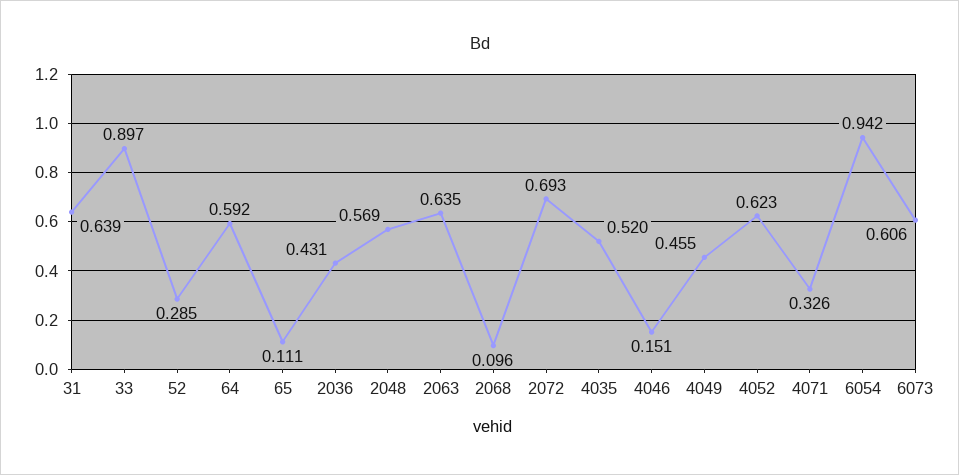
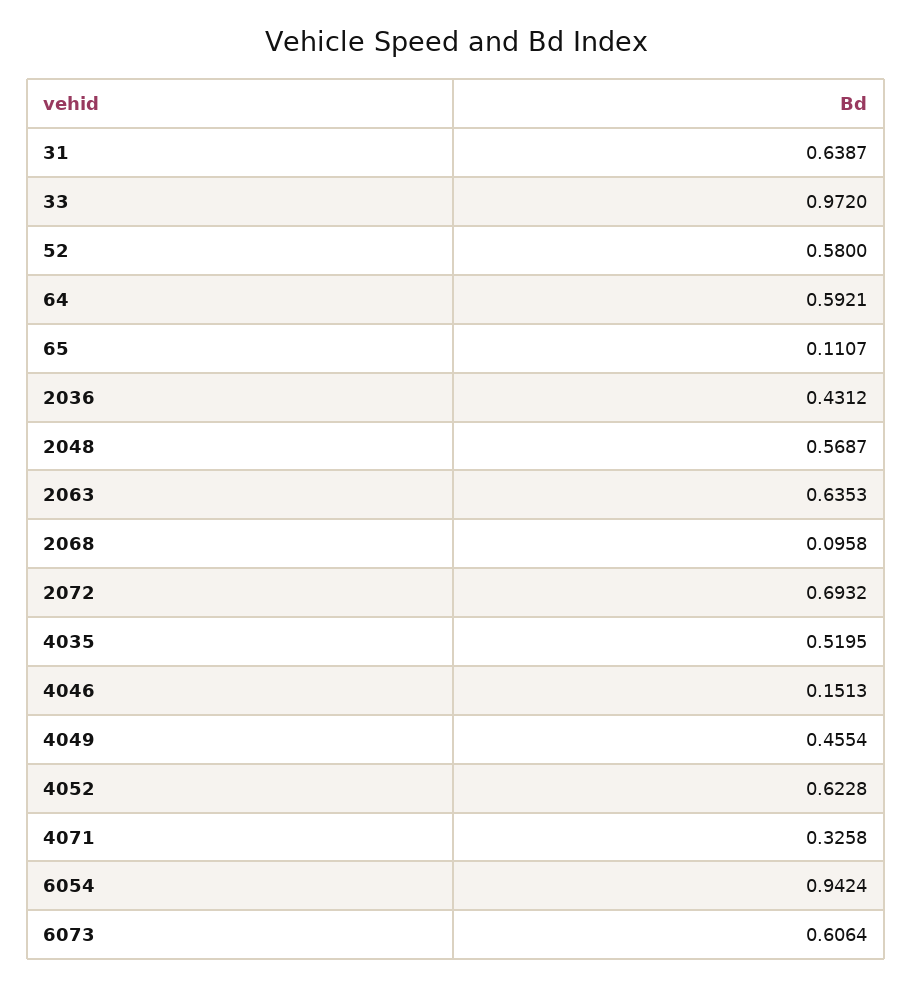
  {
    "31": 0.6387,
-   "33": 0.897,
+   "33": 0.972,
-   "52": 0.285,
+   "52": 0.58,
    "64": 0.5921,
    "65": 0.1107,
    "2036": 0.4312,
    "2048": 0.5687,
    "2063": 0.6353,
    "2068": 0.0958,
    "2072": 0.6932,
    "4035": 0.5195,
    "4046": 0.1513,
    "4049": 0.4554,
    "4052": 0.6228,
    "4071": 0.3258,
    "6054": 0.9424,
    "6073": 0.6064
  }

